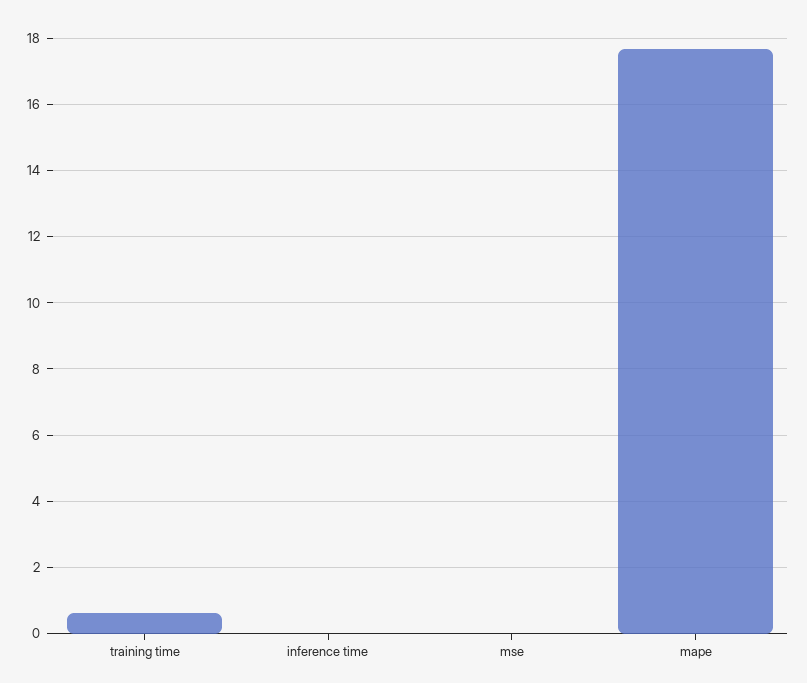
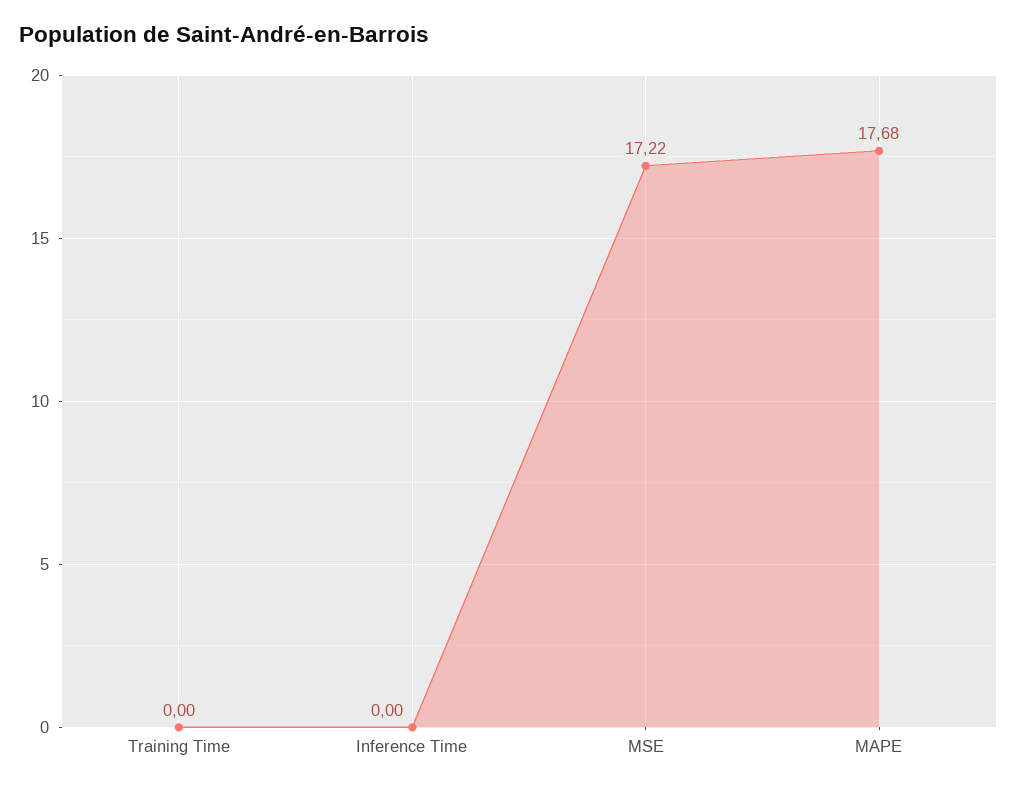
  {
-   "training time": 0.6,
+   "training time": 0,
    "inference time": 0,
-   "mse": 0,
+   "mse": 17.22,
    "mape": 17.68
  }

